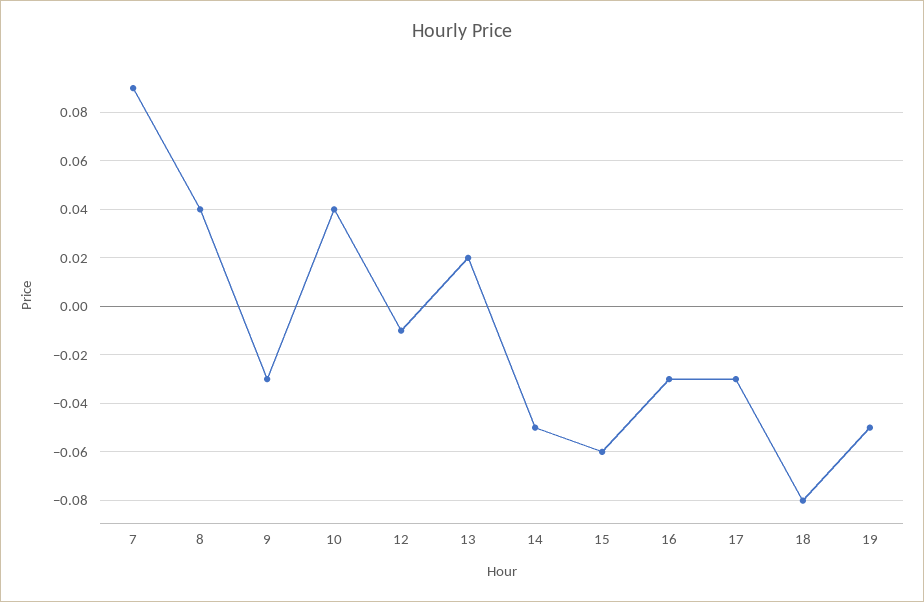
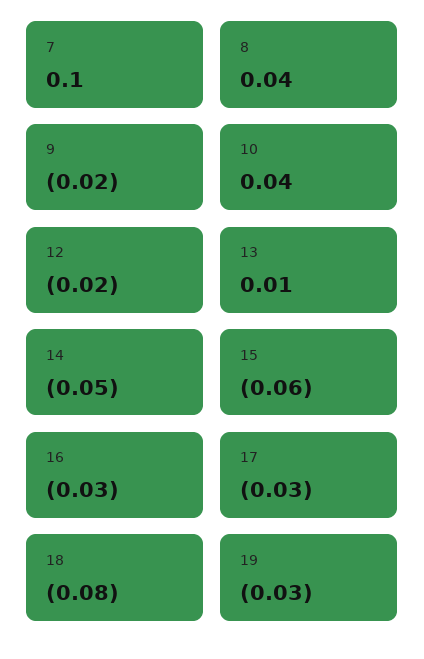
  {
-   "7": 0.09,
+   "7": 0.1,
    "8": 0.04,
-   "9": -0.03,
+   "9": -0.02,
    "10": 0.04,
-   "12": -0.01,
+   "12": -0.02,
-   "13": 0.02,
+   "13": 0.01,
    "14": -0.05,
    "15": -0.06,
    "16": -0.03,
    "17": -0.03,
    "18": -0.08,
-   "19": -0.05
+   "19": -0.03
  }

